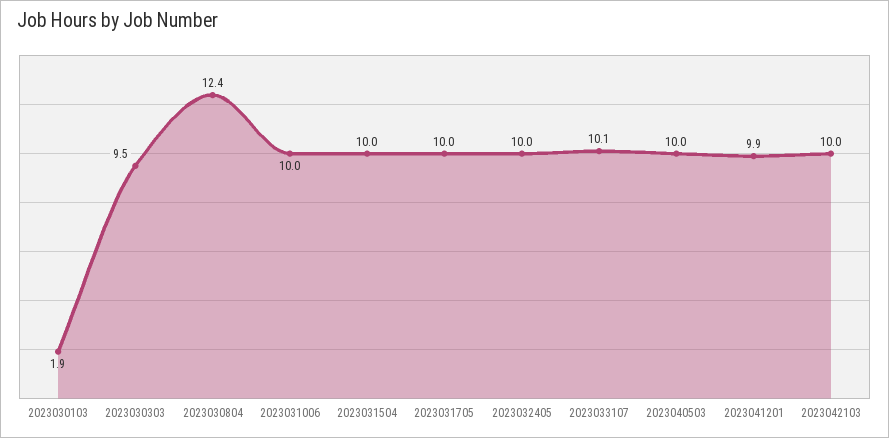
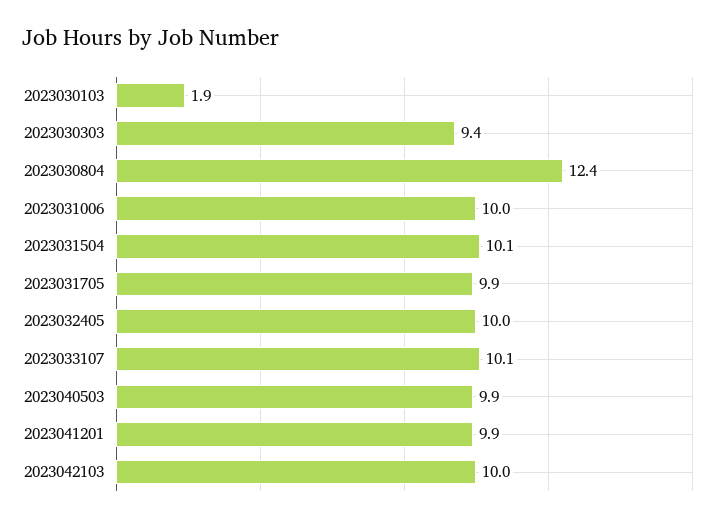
  {
    "2023030103": 1.9,
-   "2023030303": 9.5,
+   "2023030303": 9.4,
    "2023030804": 12.4,
    "2023031006": 10,
-   "2023031504": 10,
+   "2023031504": 10.1,
-   "2023031705": 10,
+   "2023031705": 9.9,
    "2023032405": 10,
    "2023033107": 10.1,
-   "2023040503": 10,
+   "2023040503": 9.9,
    "2023041201": 9.9,
    "2023042103": 10
  }

